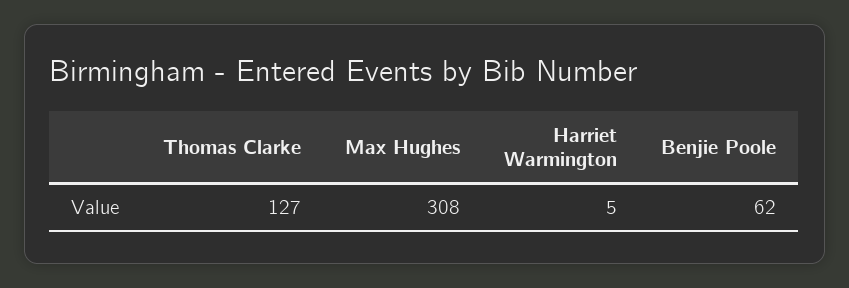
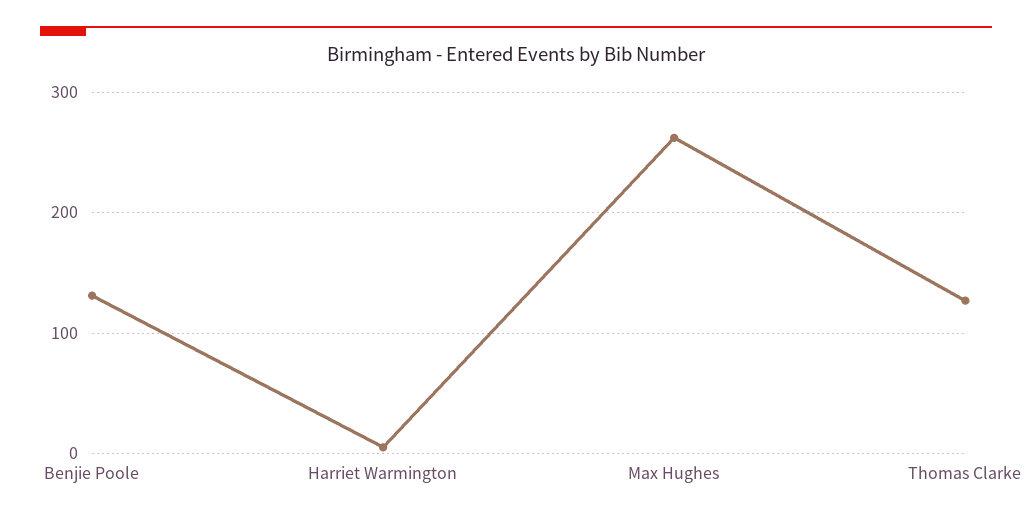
  {
    "Thomas Clarke": 127,
-   "Max Hughes": 308,
+   "Max Hughes": 260,
    "Harriet Warmington": 5,
-   "Benjie Poole": 62
+   "Benjie Poole": 130
  }

